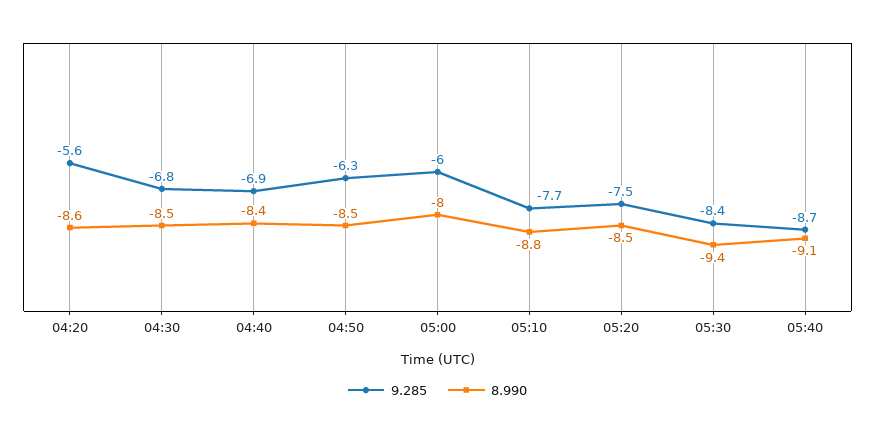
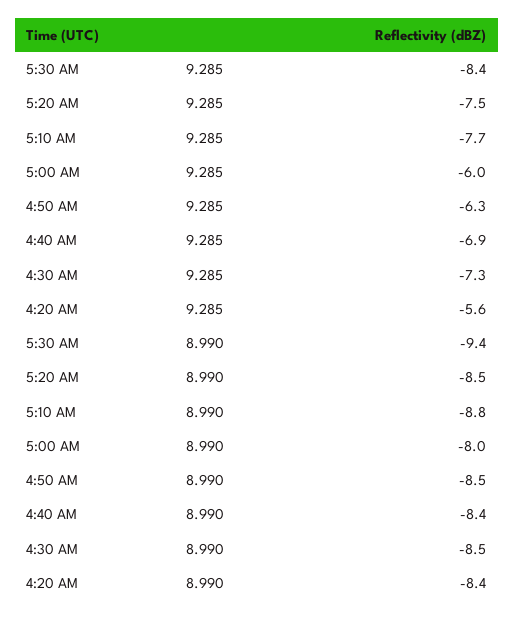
  {
    "9.285": {
      "04:20": -5.6,
-     "04:30": -6.8,
+     "04:30": -7.3,
      "04:40": -6.9,
      "04:50": -6.3,
      "05:00": -6,
      "05:10": -7.7,
      "05:20": -7.5,
-     "05:30": -8.4,
+     "05:30": -8.4
-     "05:40": -8.7
    },
    "8.990": {
-     "04:20": -8.6,
+     "04:20": -8.4,
      "04:30": -8.5,
      "04:40": -8.4,
      "04:50": -8.5,
      "05:00": -8,
      "05:10": -8.8,
      "05:20": -8.5,
-     "05:30": -9.4,
+     "05:30": -9.4
-     "05:40": -9.1
    }
  }

